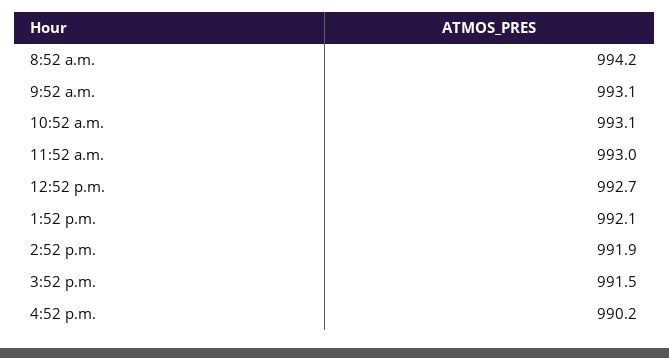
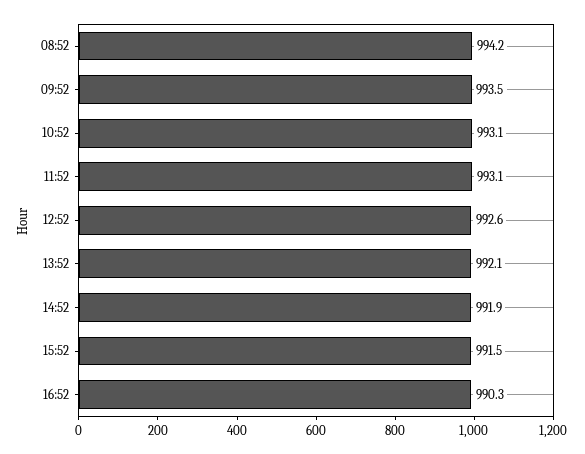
  {
    "8:52 a.m.": 994.2,
-   "9:52 a.m.": 993.1,
+   "9:52 a.m.": 993.5,
    "10:52 a.m.": 993.1,
-   "11:52 a.m.": 993,
+   "11:52 a.m.": 993.1,
-   "12:52 p.m.": 992.7,
+   "12:52 p.m.": 992.6,
    "1:52 p.m.": 992.1,
    "2:52 p.m.": 991.9,
    "3:52 p.m.": 991.5,
-   "4:52 p.m.": 990.2
+   "4:52 p.m.": 990.3
  }

